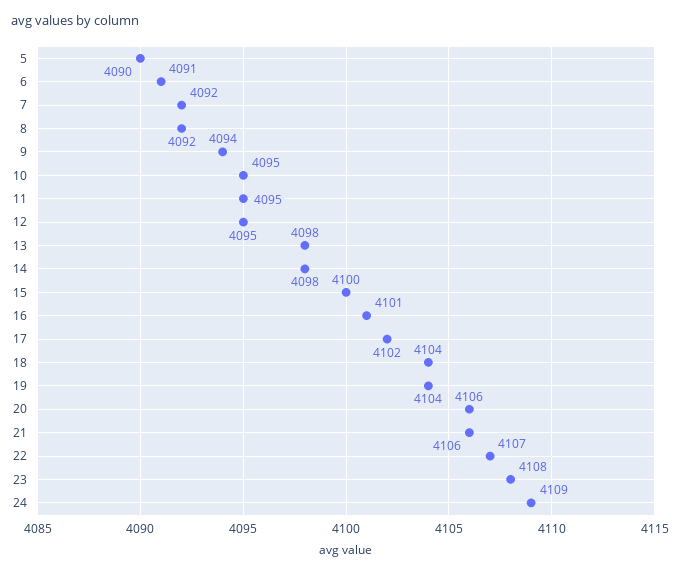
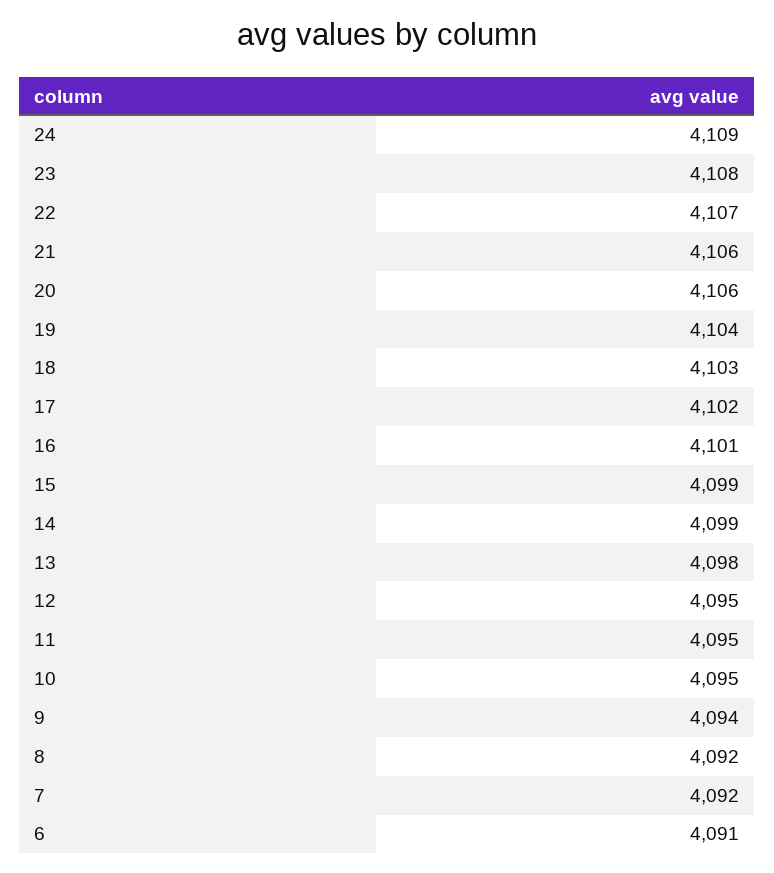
  {
-   "5": 4090,
    "6": 4091,
    "7": 4092,
    "8": 4092,
    "9": 4094,
    "10": 4095,
    "11": 4095,
    "12": 4095,
    "13": 4098,
-   "14": 4098,
+   "14": 4099,
-   "15": 4100,
+   "15": 4099,
    "16": 4101,
    "17": 4102,
-   "18": 4104,
+   "18": 4103,
    "19": 4104,
    "20": 4106,
    "21": 4106,
    "22": 4107,
    "23": 4108,
    "24": 4109
  }

